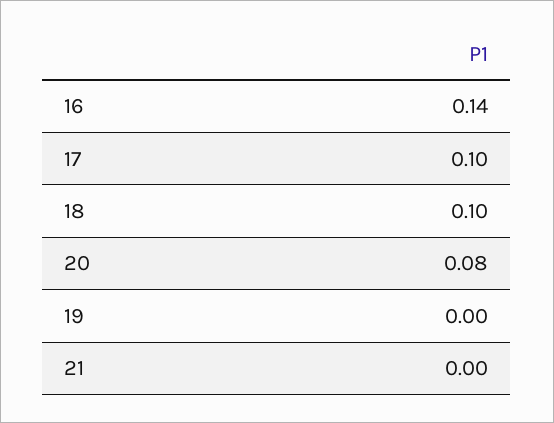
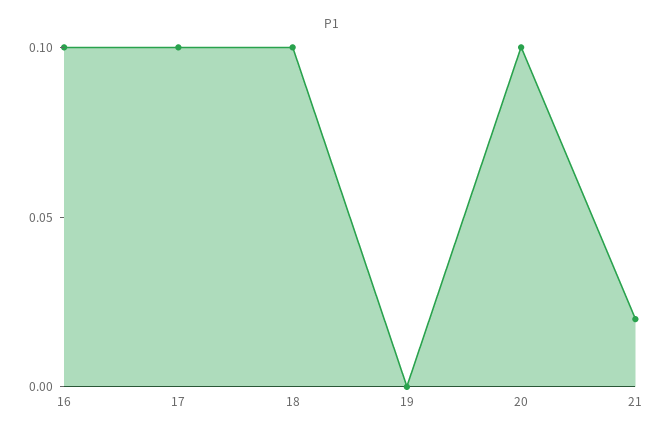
  {
-   "16": 0.14,
+   "16": 0.1,
    "17": 0.1,
    "18": 0.1,
-   "20": 0.08,
+   "20": 0.1,
    "19": 0,
-   "21": 0
+   "21": 0.02
  }

